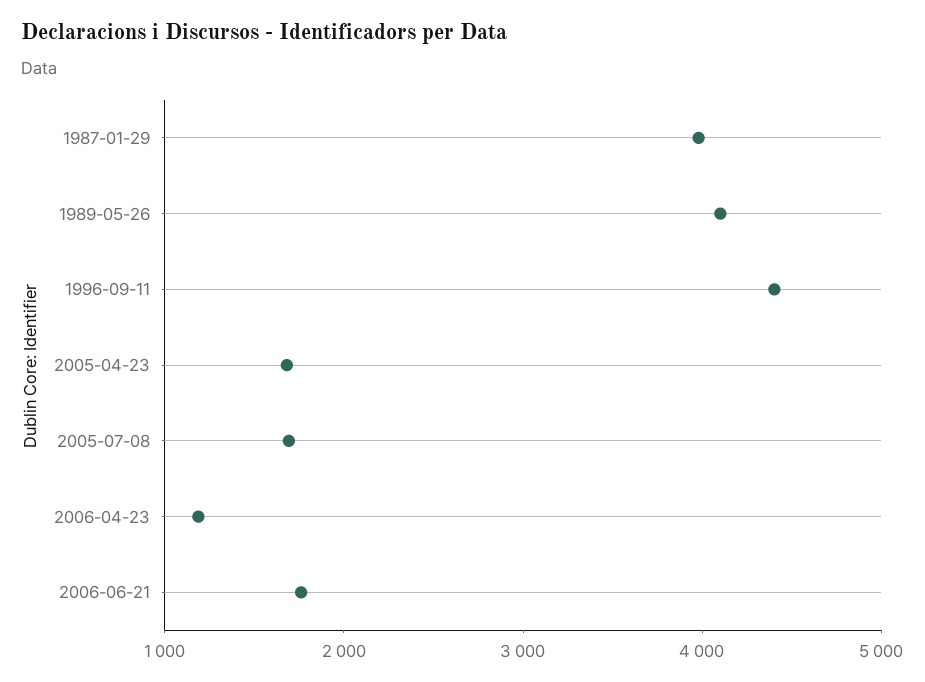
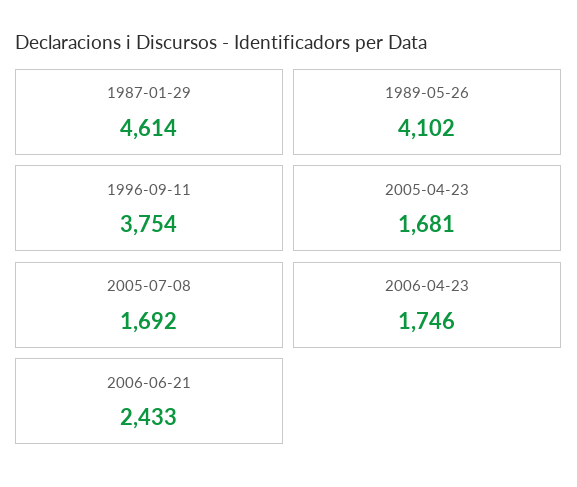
  {
-   "1987-01-29": 4000,
+   "1987-01-29": 4614,
    "1989-05-26": 4102,
-   "1996-09-11": 4400,
+   "1996-09-11": 3754,
    "2005-04-23": 1681,
    "2005-07-08": 1692,
-   "2006-04-23": 1200,
+   "2006-04-23": 1746,
-   "2006-06-21": 1800
+   "2006-06-21": 2433
  }

